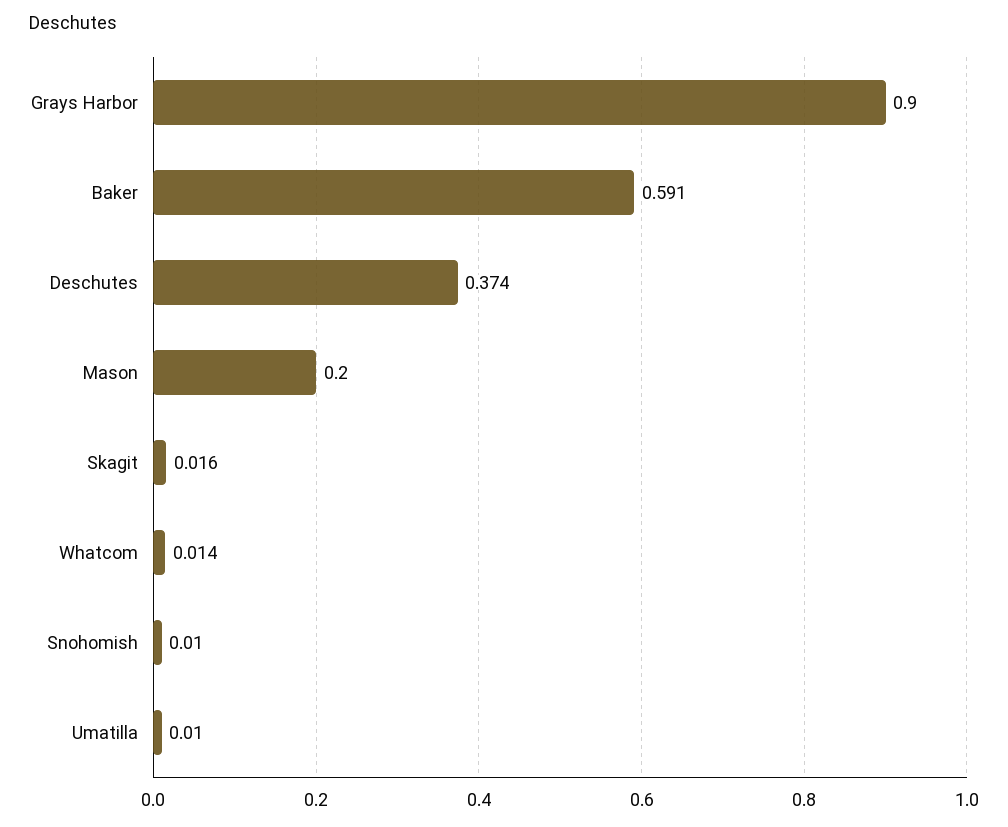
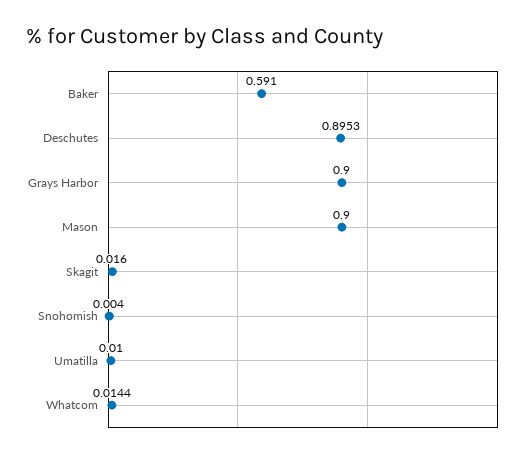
  {
    "Grays Harbor": 0.9,
    "Baker": 0.591,
-   "Deschutes": 0.374,
+   "Deschutes": 0.8953,
-   "Mason": 0.2,
+   "Mason": 0.9,
    "Skagit": 0.016,
    "Whatcom": 0.0144,
-   "Snohomish": 0.01,
+   "Snohomish": 0.004,
    "Umatilla": 0.01
  }

